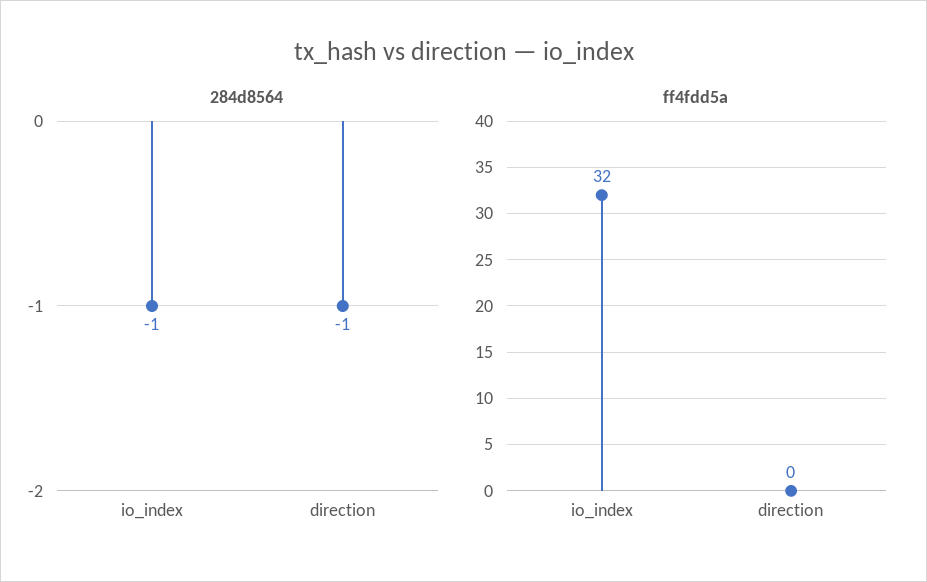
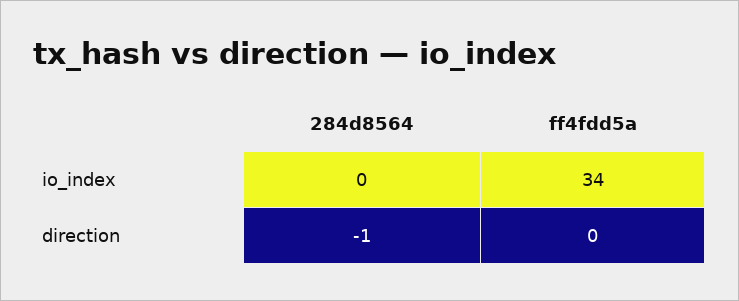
  {
    "284d8564": {
-     "io_index": -1,
+     "io_index": 0,
      "direction": -1
    },
    "ff4fdd5a": {
-     "io_index": 32,
+     "io_index": 34,
      "direction": 0
    }
  }

